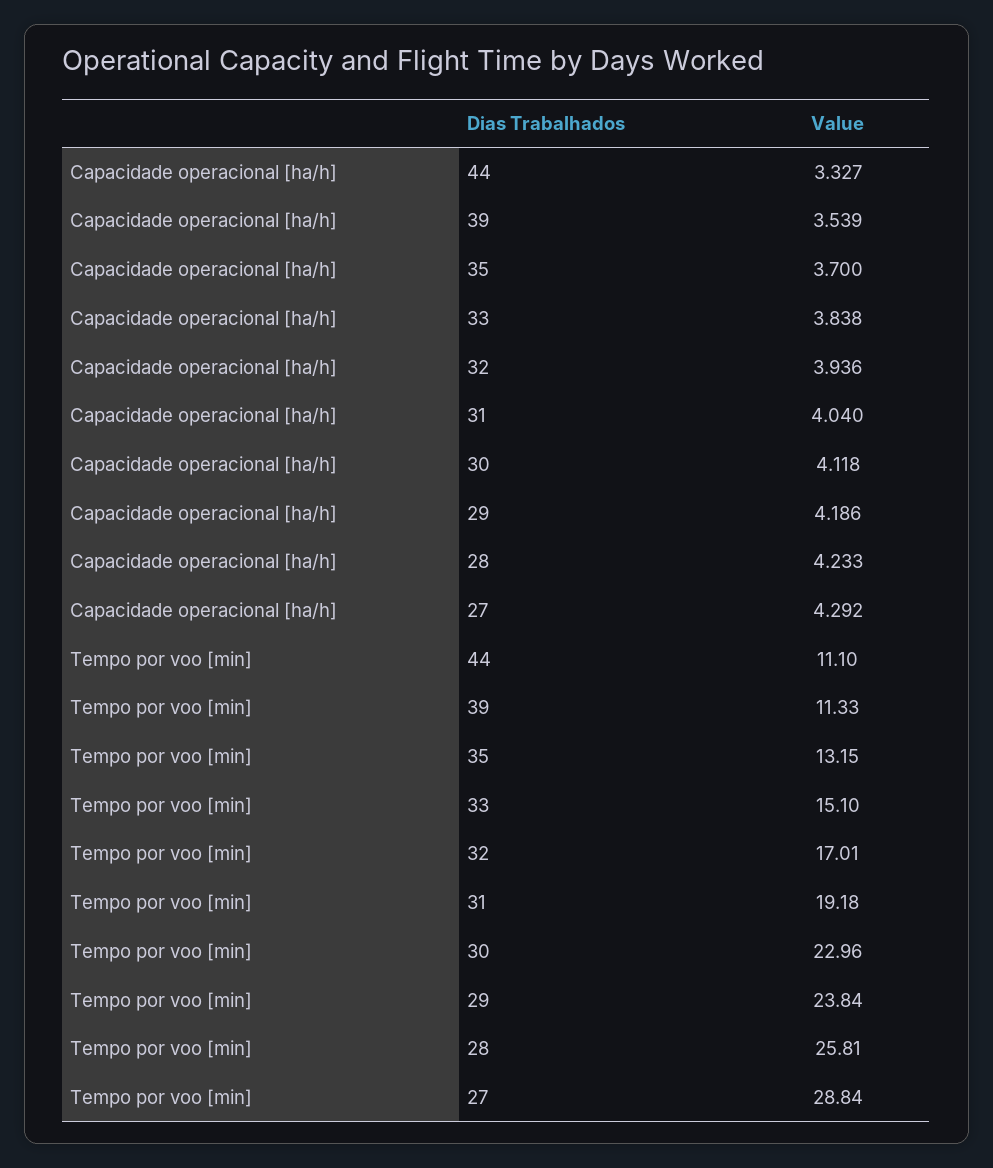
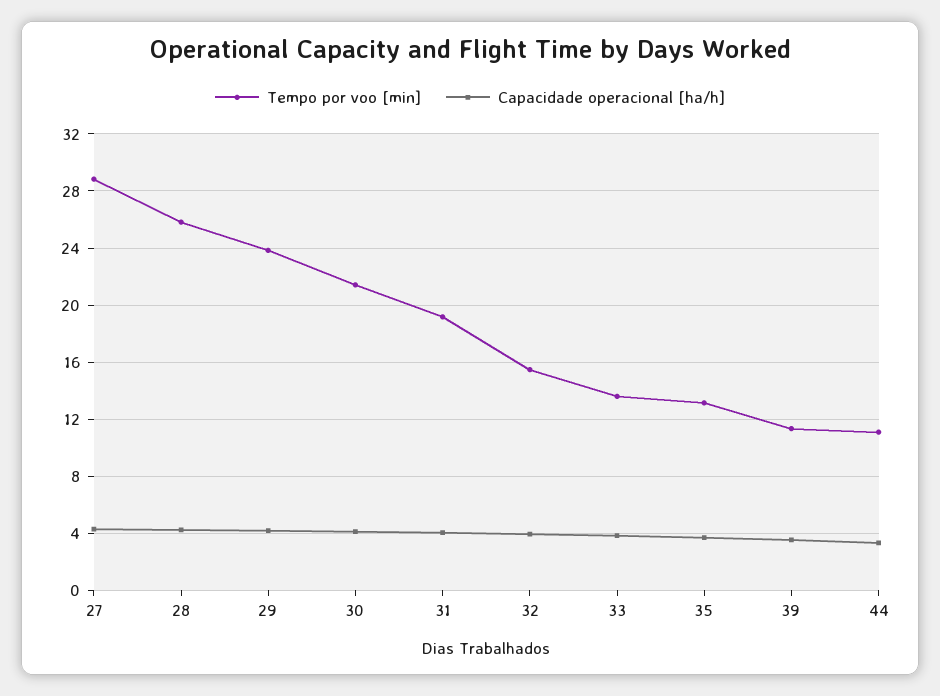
  {
    "Capacidade operacional [ha/h]": {
      "44": 3.327,
      "39": 3.539,
      "35": 3.7,
      "33": 3.838,
      "32": 3.936,
      "31": 4.04,
      "30": 4.118,
      "29": 4.186,
      "28": 4.233,
      "27": 4.292
    },
    "Tempo por voo [min]": {
      "44": 11.1,
      "39": 11.33,
      "35": 13.15,
-     "33": 15.1,
+     "33": 13.5,
-     "32": 17.01,
+     "32": 15.5,
      "31": 19.18,
-     "30": 22.96,
+     "30": 21.5,
      "29": 23.84,
      "28": 25.81,
      "27": 28.84
    }
  }

